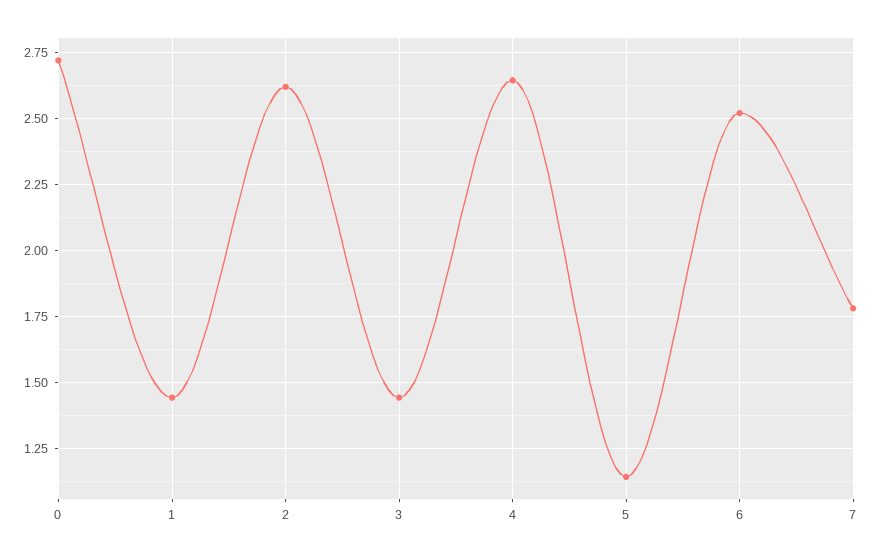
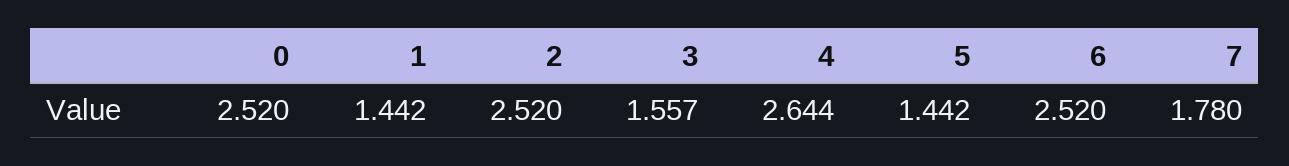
  {
-   "0": 2.725,
+   "0": 2.52,
    "1": 1.442,
-   "2": 2.625,
+   "2": 2.52,
-   "3": 1.45,
+   "3": 1.557,
    "4": 2.644,
-   "5": 1.15,
+   "5": 1.442,
    "6": 2.52,
    "7": 1.78
  }

